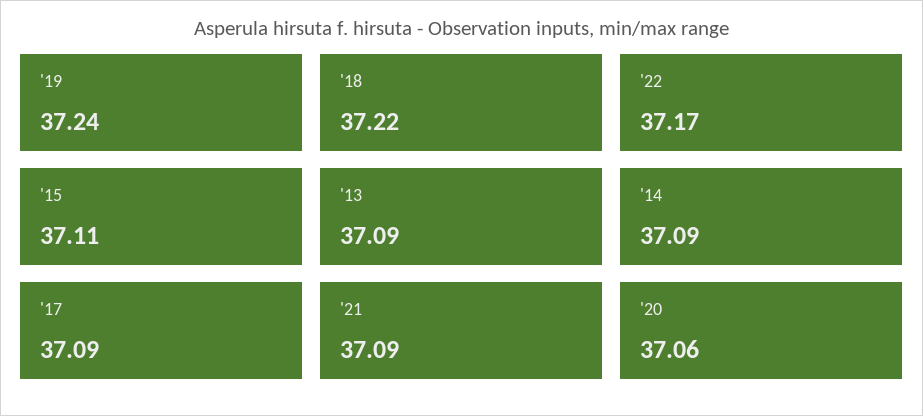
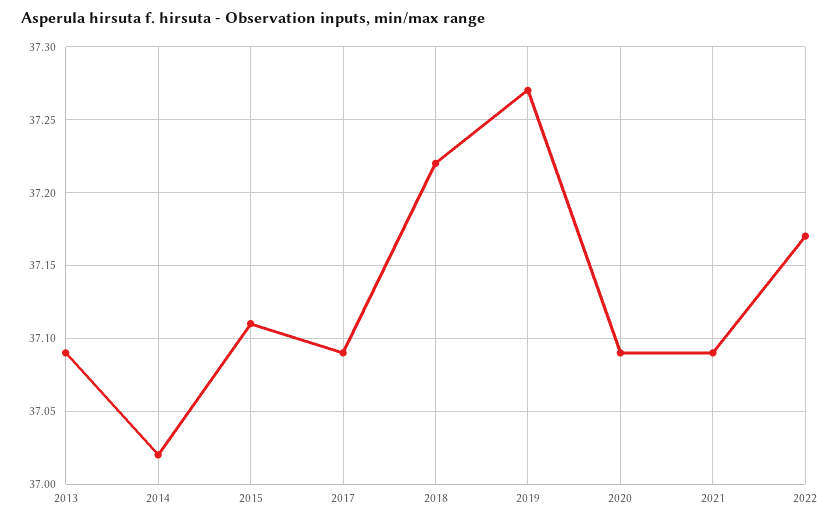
  {
-   "'19": 37.24,
+   "'19": 37.27,
    "'18": 37.22,
    "'22": 37.17,
    "'15": 37.11,
    "'13": 37.09,
-   "'14": 37.09,
+   "'14": 37.02,
    "'17": 37.09,
    "'21": 37.09,
-   "'20": 37.06
+   "'20": 37.09
  }

